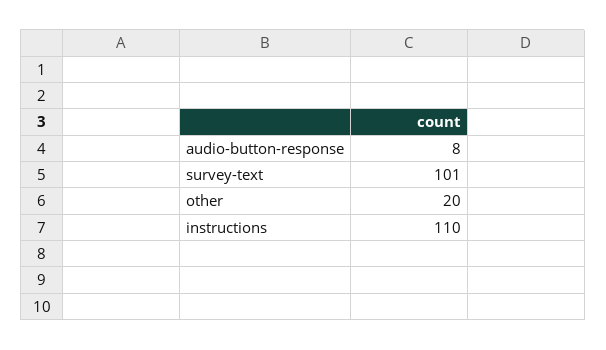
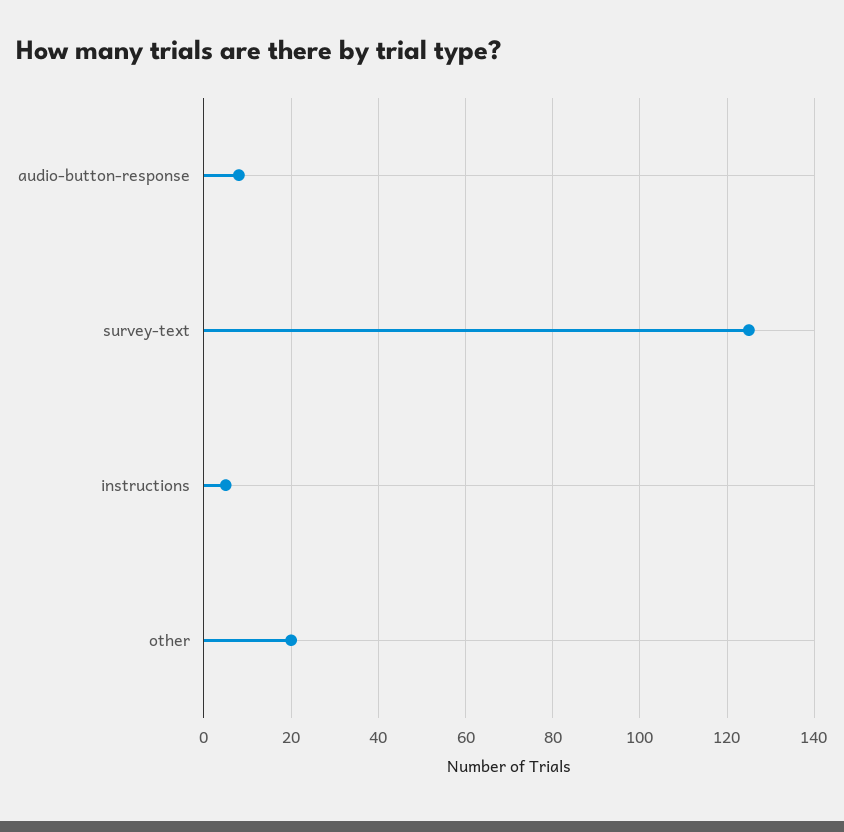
  {
    "audio-button-response": 8,
-   "survey-text": 101,
+   "survey-text": 125,
    "other": 20,
-   "instructions": 110
+   "instructions": 5
  }

